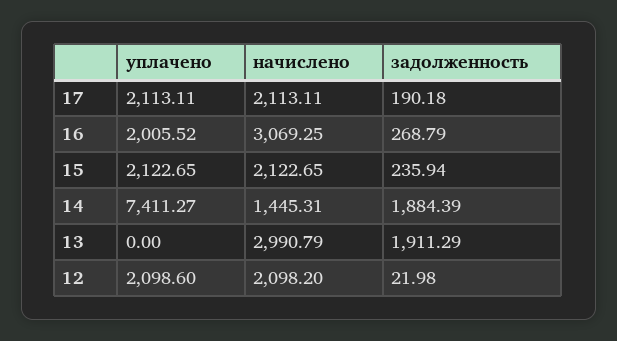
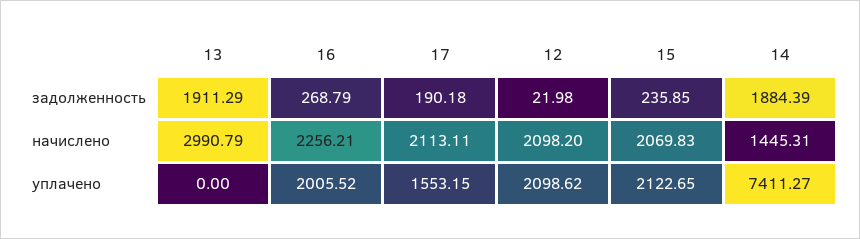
  {
    "уплачено": {
-     "17": 2113.11,
+     "17": 1553.15,
      "16": 2005.52,
      "15": 2122.65,
      "14": 7411.27,
      "13": 0,
-     "12": 2098.6
+     "12": 2098.62
    },
    "начислено": {
      "17": 2113.11,
-     "16": 3069.25,
+     "16": 2256.21,
-     "15": 2122.65,
+     "15": 2069.83,
      "14": 1445.31,
      "13": 2990.79,
      "12": 2098.2
    },
    "задолженность": {
      "17": 190.18,
      "16": 268.79,
-     "15": 235.94,
+     "15": 235.85,
      "14": 1884.39,
      "13": 1911.29,
      "12": 21.98
    }
  }

